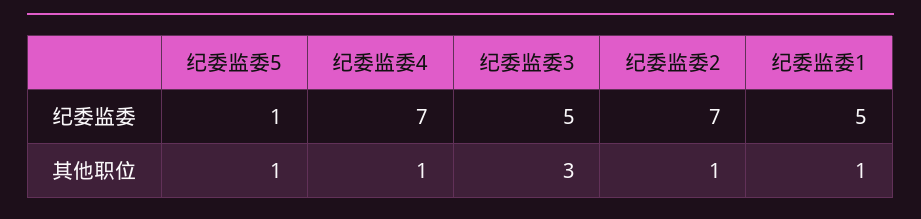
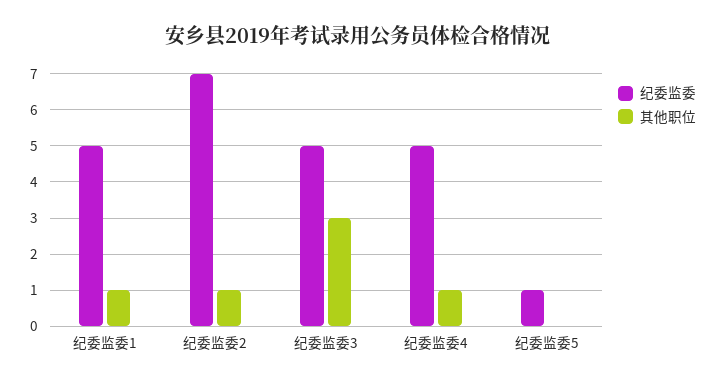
  {
    "纪委监委": {
      "纪委监委5": 1,
-     "纪委监委4": 7,
+     "纪委监委4": 5,
      "纪委监委3": 5,
      "纪委监委2": 7,
      "纪委监委1": 5
    },
    "其他职位": {
-     "纪委监委5": 1,
+     "纪委监委5": 0,
      "纪委监委4": 1,
      "纪委监委3": 3,
      "纪委监委2": 1,
      "纪委监委1": 1
    }
  }

